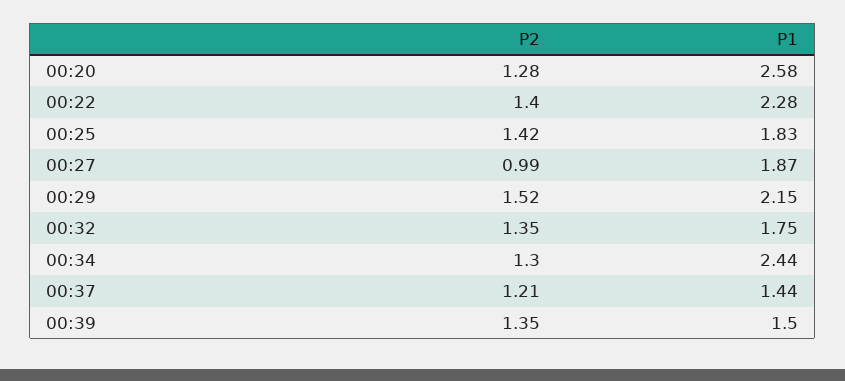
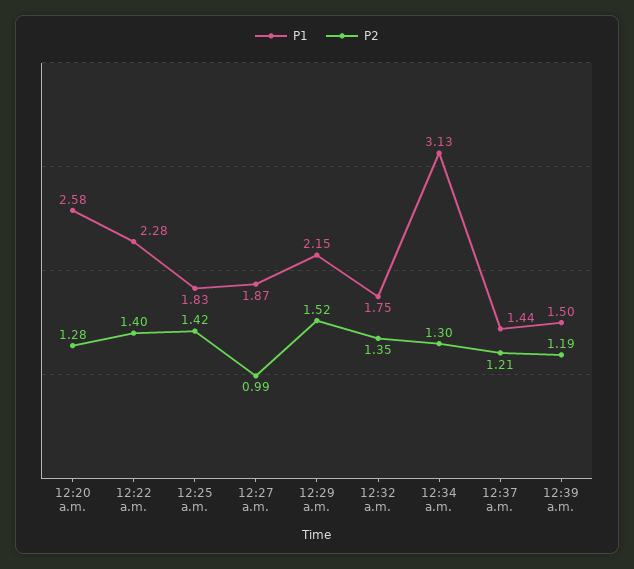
  {
    "P2": {
      "00:20": 1.28,
      "00:22": 1.4,
      "00:25": 1.42,
      "00:27": 0.99,
      "00:29": 1.52,
      "00:32": 1.35,
      "00:34": 1.3,
      "00:37": 1.21,
-     "00:39": 1.35
+     "00:39": 1.19
    },
    "P1": {
      "00:20": 2.58,
      "00:22": 2.28,
      "00:25": 1.83,
      "00:27": 1.87,
      "00:29": 2.15,
      "00:32": 1.75,
-     "00:34": 2.44,
+     "00:34": 3.13,
      "00:37": 1.44,
      "00:39": 1.5
    }
  }

